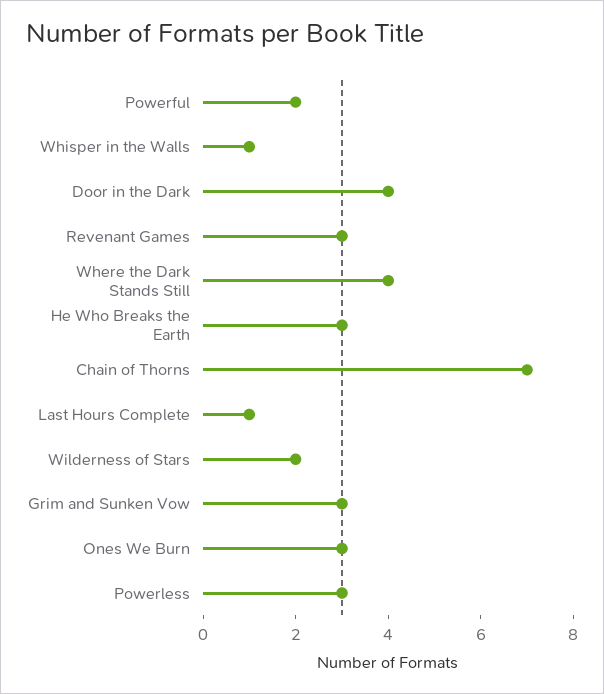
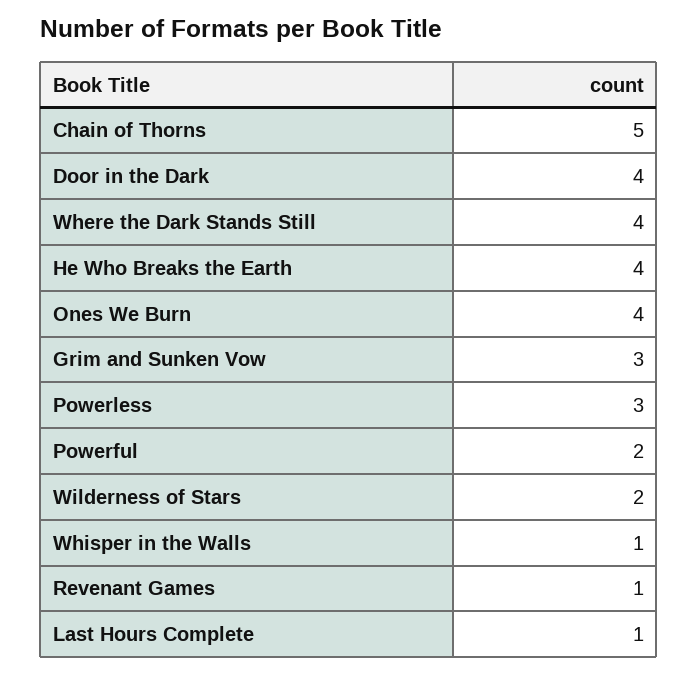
  {
    "Powerful": 2,
    "Whisper in the Walls": 1,
    "Door in the Dark": 4,
-   "Revenant Games": 3,
+   "Revenant Games": 1,
    "Where the Dark Stands Still": 4,
-   "He Who Breaks the Earth": 3,
+   "He Who Breaks the Earth": 4,
-   "Chain of Thorns": 7,
+   "Chain of Thorns": 5,
    "Last Hours Complete": 1,
    "Wilderness of Stars": 2,
    "Grim and Sunken Vow": 3,
-   "Ones We Burn": 3,
+   "Ones We Burn": 4,
    "Powerless": 3
  }

